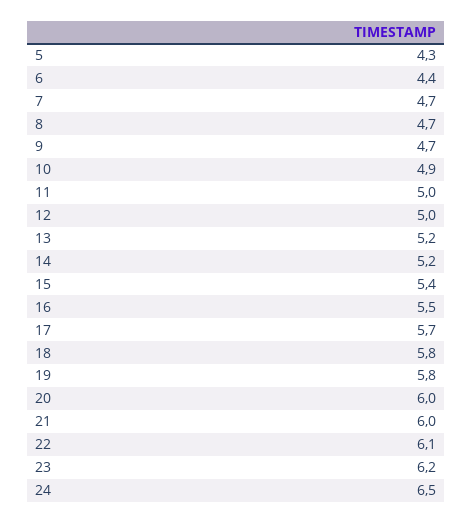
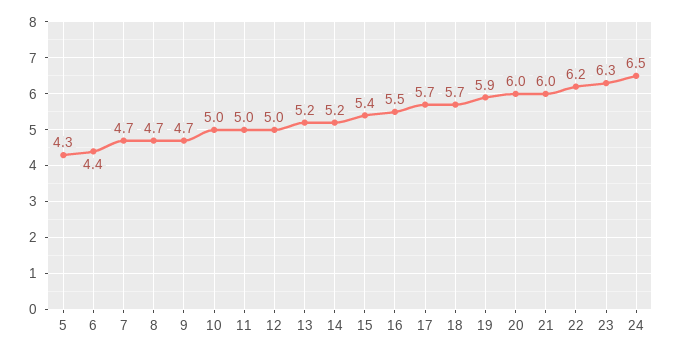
  {
    "5": 4.3,
    "6": 4.4,
    "7": 4.7,
    "8": 4.7,
    "9": 4.7,
-   "10": 4.9,
+   "10": 5,
    "11": 5,
    "12": 5,
    "13": 5.2,
    "14": 5.2,
    "15": 5.4,
    "16": 5.5,
    "17": 5.7,
-   "18": 5.8,
+   "18": 5.7,
-   "19": 5.8,
+   "19": 5.9,
    "20": 6,
    "21": 6,
-   "22": 6.1,
+   "22": 6.2,
-   "23": 6.2,
+   "23": 6.3,
    "24": 6.5
  }

